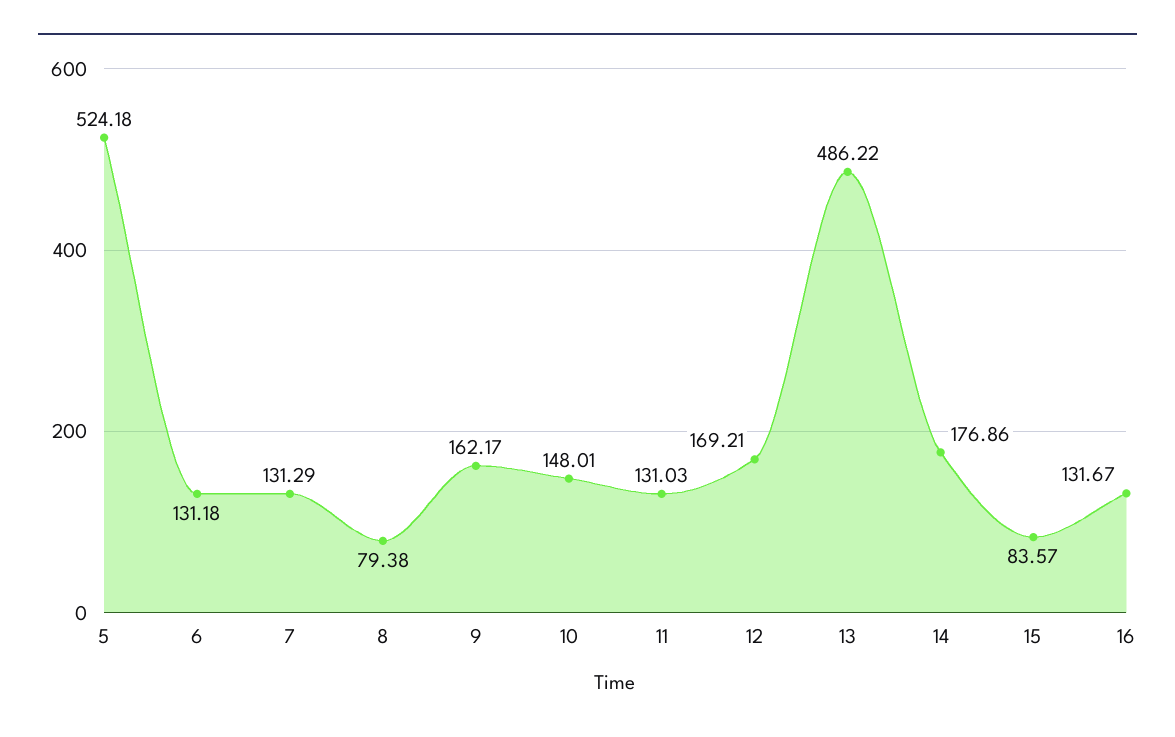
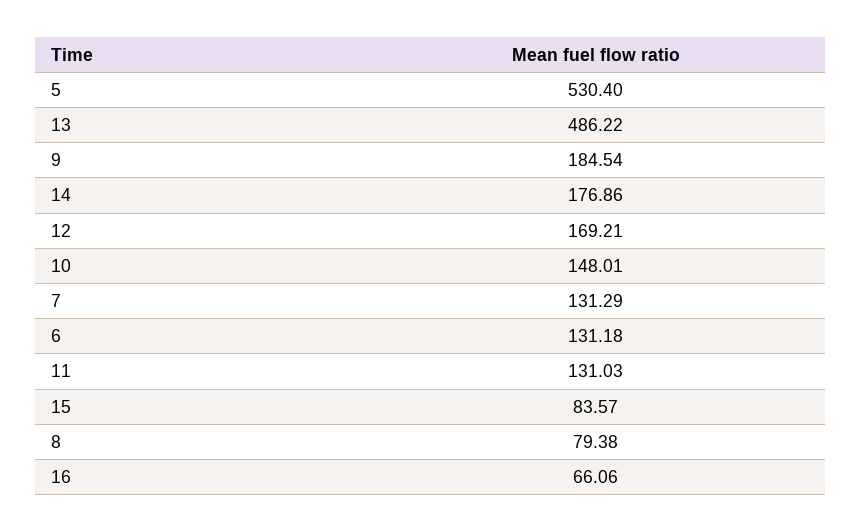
  {
-   "5": 524.18,
+   "5": 530.4,
    "6": 131.18,
    "7": 131.29,
    "8": 79.38,
-   "9": 162.17,
+   "9": 184.54,
    "10": 148.01,
    "11": 131.03,
    "12": 169.21,
    "13": 486.22,
    "14": 176.86,
    "15": 83.57,
-   "16": 131.67
+   "16": 66.06
  }

